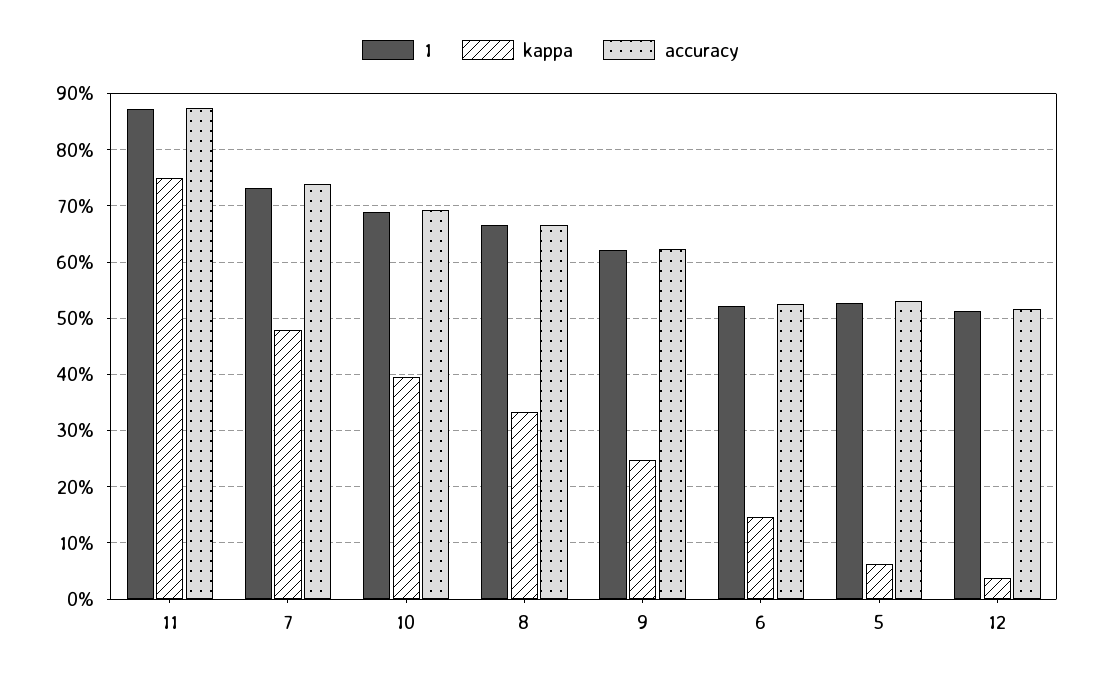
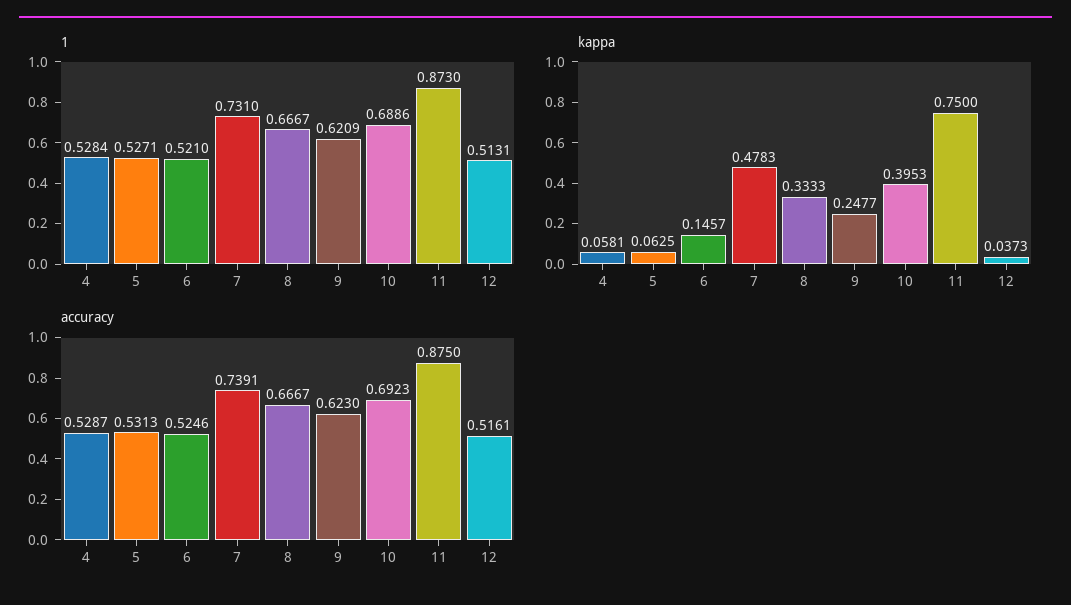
  {
    "1": {
      "11": 0.873,
      "7": 0.731,
      "10": 0.6886,
      "8": 0.6667,
      "9": 0.6209,
      "6": 0.521,
      "5": 0.5271,
-     "12": 0.5131
+     "12": 0.5131,
+     "4": 0.5284
    },
    "kappa": {
      "11": 0.75,
      "7": 0.4783,
      "10": 0.3953,
      "8": 0.3333,
      "9": 0.2477,
      "6": 0.1457,
      "5": 0.0625,
-     "12": 0.0373
+     "12": 0.0373,
+     "4": 0.0581
    },
    "accuracy": {
      "11": 0.875,
      "7": 0.7391,
      "10": 0.6923,
      "8": 0.6667,
      "9": 0.623,
      "6": 0.5246,
      "5": 0.5313,
-     "12": 0.5161
+     "12": 0.5161,
+     "4": 0.5287
    }
  }

